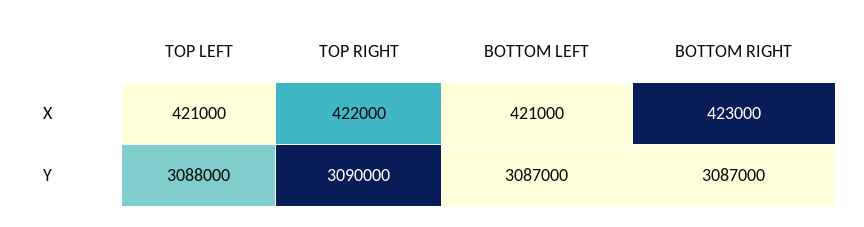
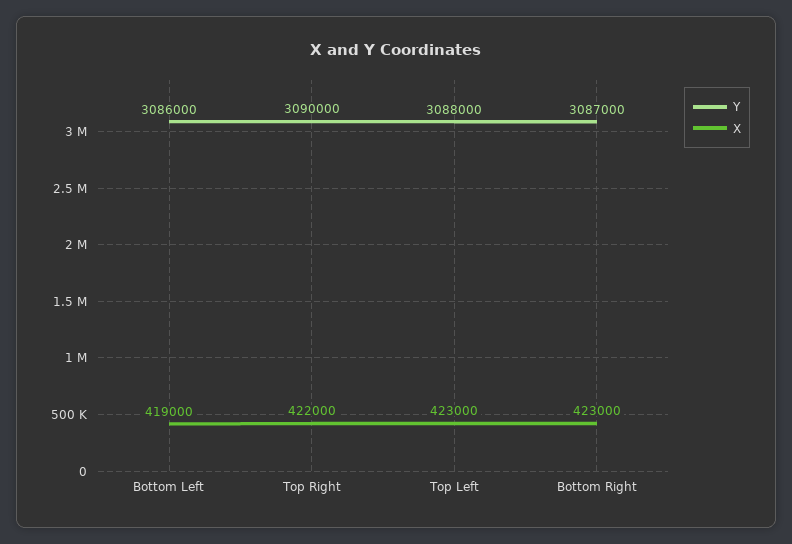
  {
    "X": {
-     "TOP LEFT": 421000,
+     "TOP LEFT": 423000,
      "TOP RIGHT": 422000,
-     "BOTTOM LEFT": 421000,
+     "BOTTOM LEFT": 419000,
      "BOTTOM RIGHT": 423000
    },
    "Y": {
      "TOP LEFT": 3088000,
      "TOP RIGHT": 3090000,
-     "BOTTOM LEFT": 3087000,
+     "BOTTOM LEFT": 3086000,
      "BOTTOM RIGHT": 3087000
    }
  }

